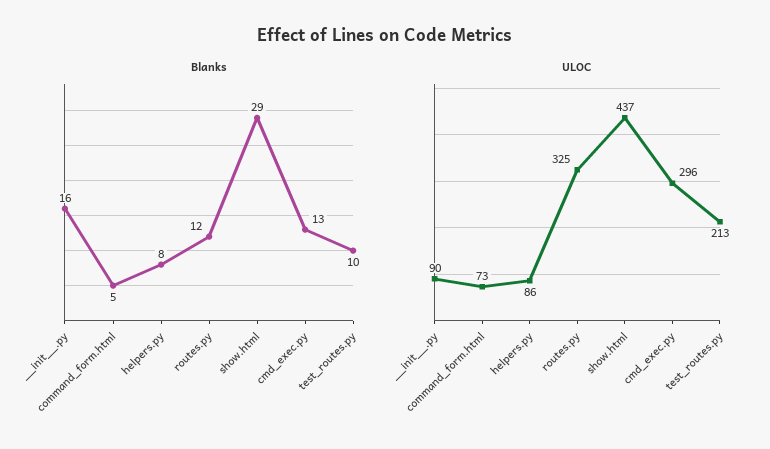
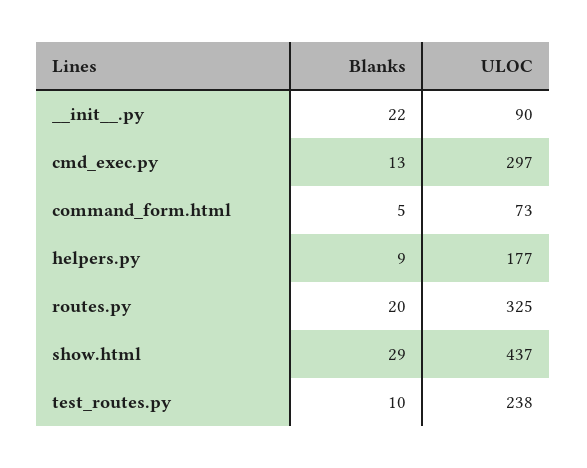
  {
    "Blanks": {
-     "__init__.py": 16,
+     "__init__.py": 22,
      "command_form.html": 5,
-     "helpers.py": 8,
+     "helpers.py": 9,
-     "routes.py": 12,
+     "routes.py": 20,
      "show.html": 29,
      "cmd_exec.py": 13,
      "test_routes.py": 10
    },
    "ULOC": {
      "__init__.py": 90,
      "command_form.html": 73,
-     "helpers.py": 86,
+     "helpers.py": 177,
      "routes.py": 325,
      "show.html": 437,
-     "cmd_exec.py": 296,
+     "cmd_exec.py": 297,
-     "test_routes.py": 213
+     "test_routes.py": 238
    }
  }

